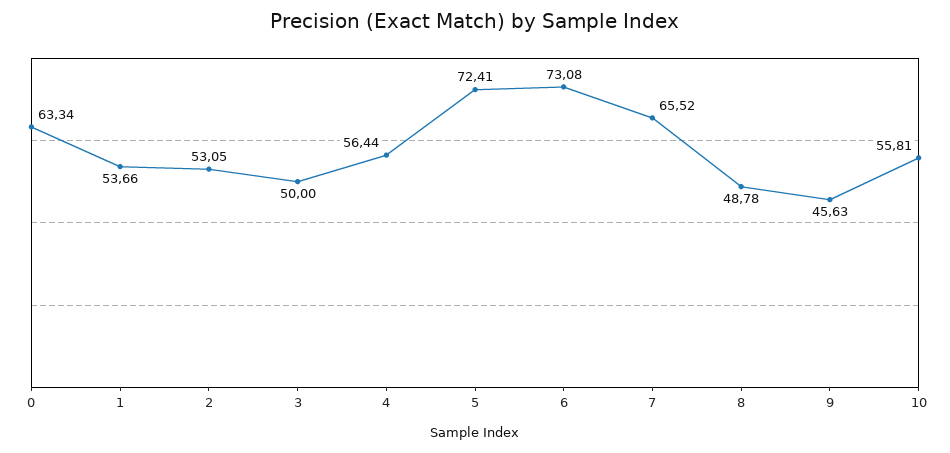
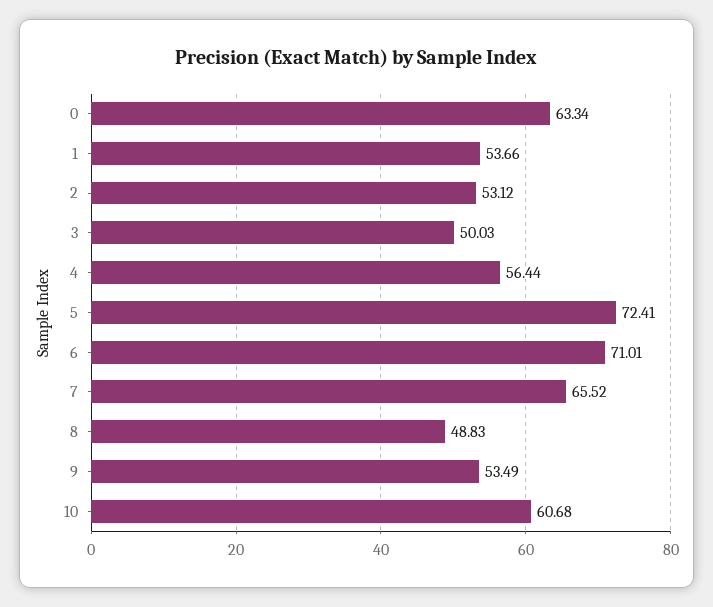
  {
    "0": 63.34,
    "1": 53.66,
-   "2": 53.05,
+   "2": 53.12,
-   "3": 50,
+   "3": 50.03,
    "4": 56.44,
    "5": 72.41,
-   "6": 73.08,
+   "6": 71.01,
    "7": 65.52,
-   "8": 48.78,
+   "8": 48.83,
-   "9": 45.63,
+   "9": 53.49,
-   "10": 55.81
+   "10": 60.68
  }

